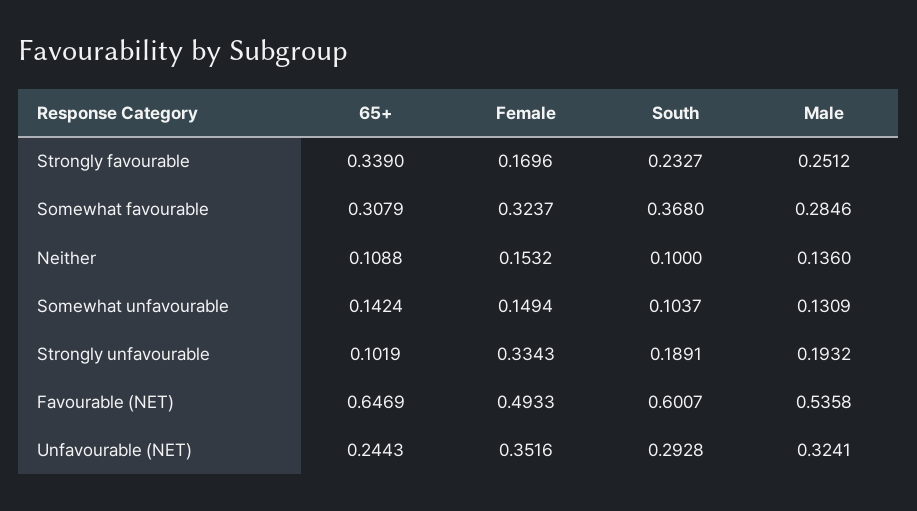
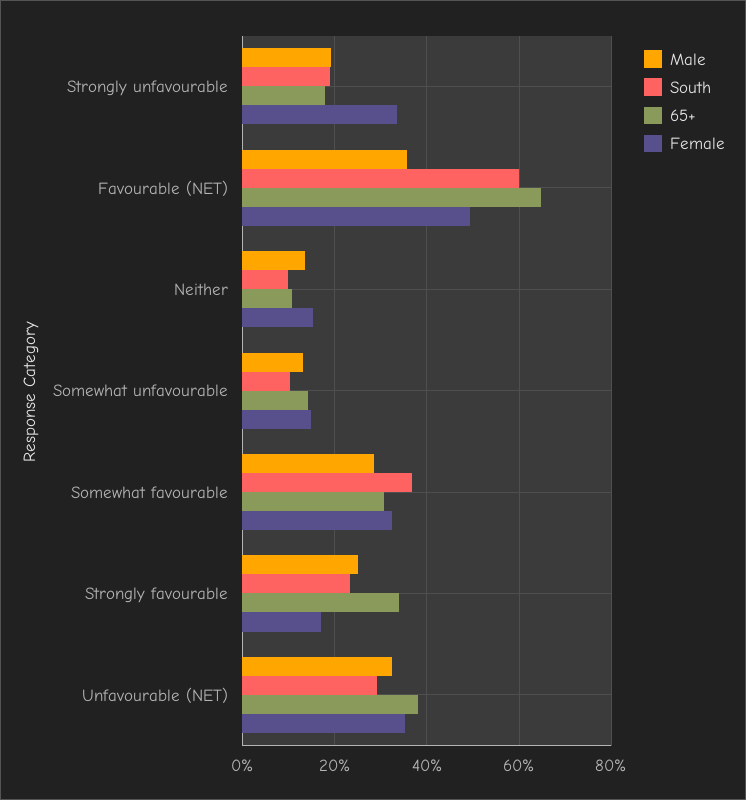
  {
    "65+": {
      "Strongly favourable": 0.339,
      "Somewhat favourable": 0.3079,
      "Neither": 0.1088,
      "Somewhat unfavourable": 0.1424,
-     "Strongly unfavourable": 0.1019,
+     "Strongly unfavourable": 0.18,
      "Favourable (NET)": 0.6469,
-     "Unfavourable (NET)": 0.2443
+     "Unfavourable (NET)": 0.38
    },
    "Female": {
      "Strongly favourable": 0.1696,
      "Somewhat favourable": 0.3237,
      "Neither": 0.1532,
      "Somewhat unfavourable": 0.1494,
      "Strongly unfavourable": 0.3343,
      "Favourable (NET)": 0.4933,
      "Unfavourable (NET)": 0.3516
    },
    "South": {
      "Strongly favourable": 0.2327,
      "Somewhat favourable": 0.368,
      "Neither": 0.1,
      "Somewhat unfavourable": 0.1037,
      "Strongly unfavourable": 0.1891,
      "Favourable (NET)": 0.6007,
      "Unfavourable (NET)": 0.2928
    },
    "Male": {
      "Strongly favourable": 0.2512,
      "Somewhat favourable": 0.2846,
      "Neither": 0.136,
      "Somewhat unfavourable": 0.1309,
      "Strongly unfavourable": 0.1932,
-     "Favourable (NET)": 0.5358,
+     "Favourable (NET)": 0.36,
      "Unfavourable (NET)": 0.3241
    }
  }

